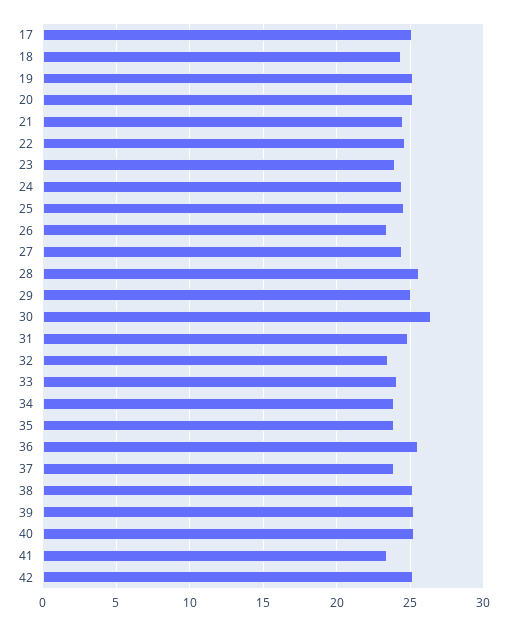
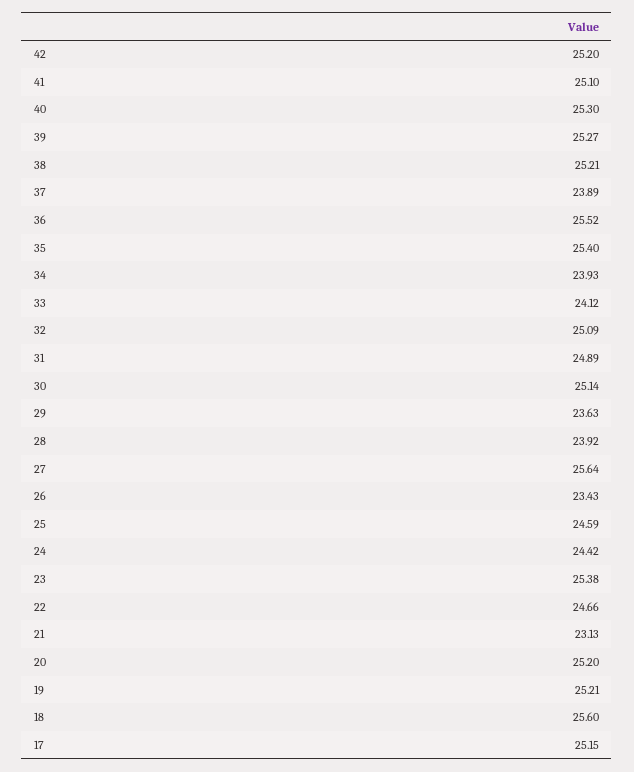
  {
    "17": 25.15,
-   "18": 24.5,
+   "18": 25.6,
    "19": 25.21,
    "20": 25.2,
-   "21": 24.5,
+   "21": 23.13,
    "22": 24.66,
-   "23": 24,
+   "23": 25.38,
    "24": 24.42,
    "25": 24.59,
    "26": 23.43,
-   "27": 24.5,
+   "27": 25.64,
-   "28": 25.5,
+   "28": 23.92,
-   "29": 25,
+   "29": 23.63,
-   "30": 26.5,
+   "30": 25.14,
    "31": 24.89,
-   "32": 23.5,
+   "32": 25.09,
    "33": 24.12,
    "34": 23.93,
-   "35": 24,
+   "35": 25.4,
    "36": 25.52,
    "37": 23.89,
    "38": 25.21,
    "39": 25.27,
    "40": 25.3,
-   "41": 23.5,
+   "41": 25.1,
    "42": 25.2
  }

